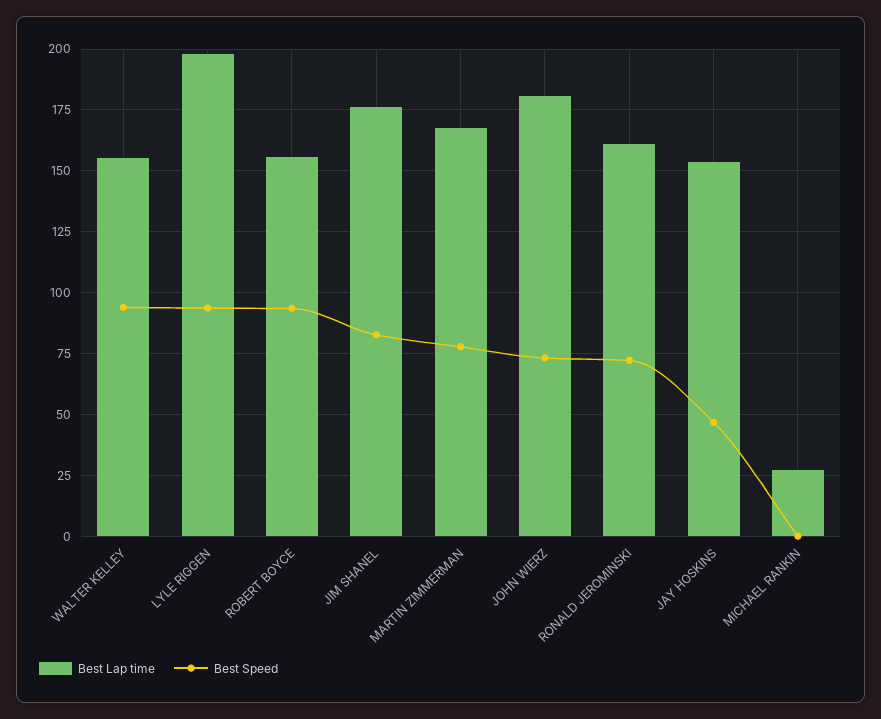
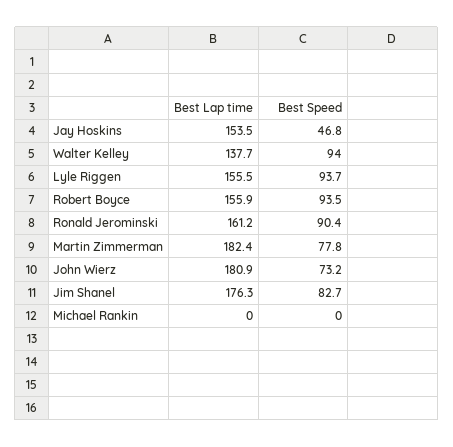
  {
    "Best Lap time": {
-     "WALTER KELLEY": 155,
+     "WALTER KELLEY": 137.7,
-     "LYLE RIGGEN": 197.5,
+     "LYLE RIGGEN": 155.5,
      "ROBERT BOYCE": 155.9,
      "JIM SHANEL": 176.3,
-     "MARTIN ZIMMERMAN": 167.5,
+     "MARTIN ZIMMERMAN": 182.4,
      "JOHN WIERZ": 180.9,
      "RONALD JEROMINSKI": 161.2,
      "JAY HOSKINS": 153.5,
-     "MICHAEL RANKIN": 27.5
+     "MICHAEL RANKIN": 0
    },
    "Best Speed": {
      "WALTER KELLEY": 94,
      "LYLE RIGGEN": 93.7,
      "ROBERT BOYCE": 93.5,
      "JIM SHANEL": 82.7,
      "MARTIN ZIMMERMAN": 77.8,
      "JOHN WIERZ": 73.2,
-     "RONALD JEROMINSKI": 72.5,
+     "RONALD JEROMINSKI": 90.4,
      "JAY HOSKINS": 46.8,
      "MICHAEL RANKIN": 0
    }
  }

